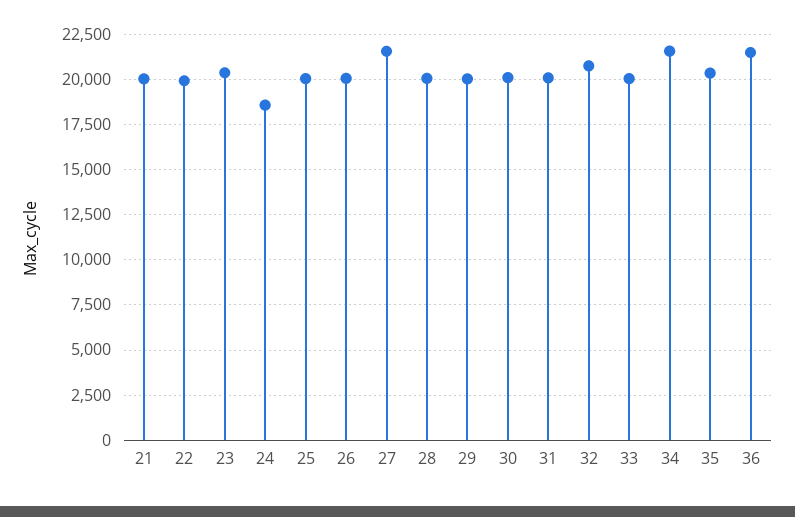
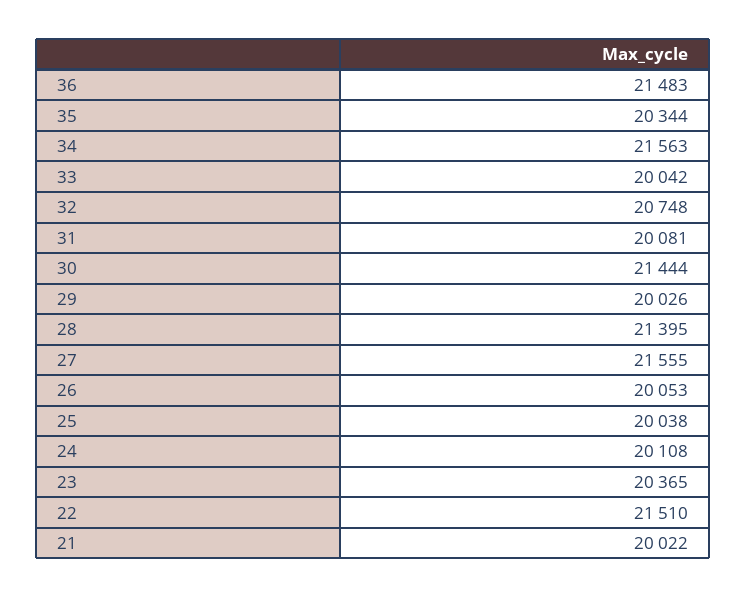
  {
    "21": 20022,
-   "22": 20000,
+   "22": 21510,
    "23": 20365,
-   "24": 18500,
+   "24": 20108,
    "25": 20038,
    "26": 20053,
    "27": 21555,
-   "28": 20000,
+   "28": 21395,
    "29": 20026,
-   "30": 20000,
+   "30": 21444,
    "31": 20081,
    "32": 20748,
    "33": 20042,
    "34": 21563,
    "35": 20344,
    "36": 21483
  }

